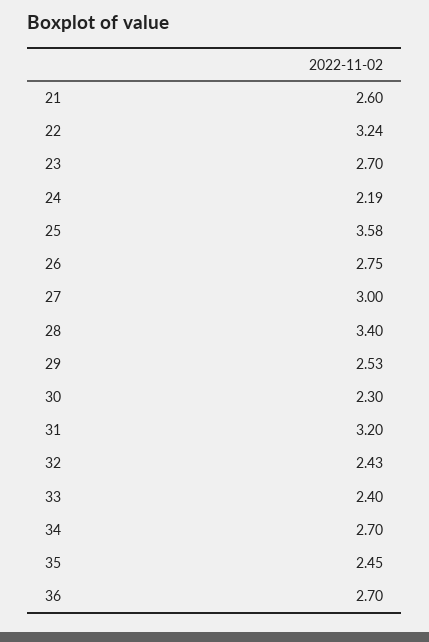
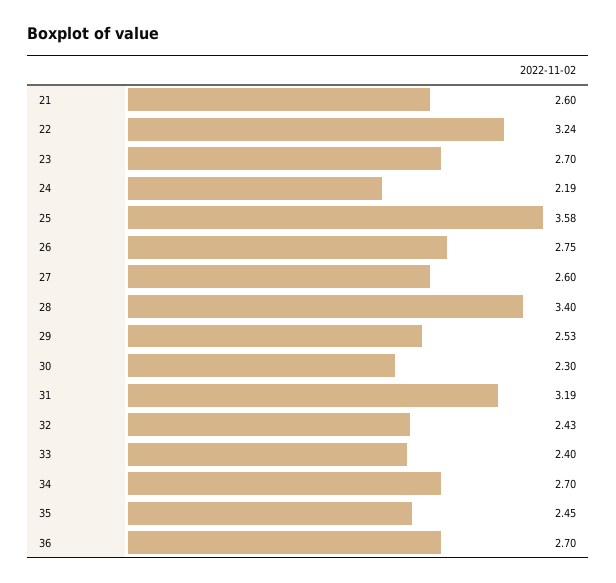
  {
    "21": 2.6,
    "22": 3.24,
    "23": 2.7,
    "24": 2.19,
    "25": 3.58,
    "26": 2.75,
-   "27": 3,
+   "27": 2.6,
    "28": 3.4,
    "29": 2.53,
    "30": 2.3,
-   "31": 3.2,
+   "31": 3.19,
    "32": 2.43,
    "33": 2.4,
    "34": 2.7,
    "35": 2.45,
    "36": 2.7
  }

